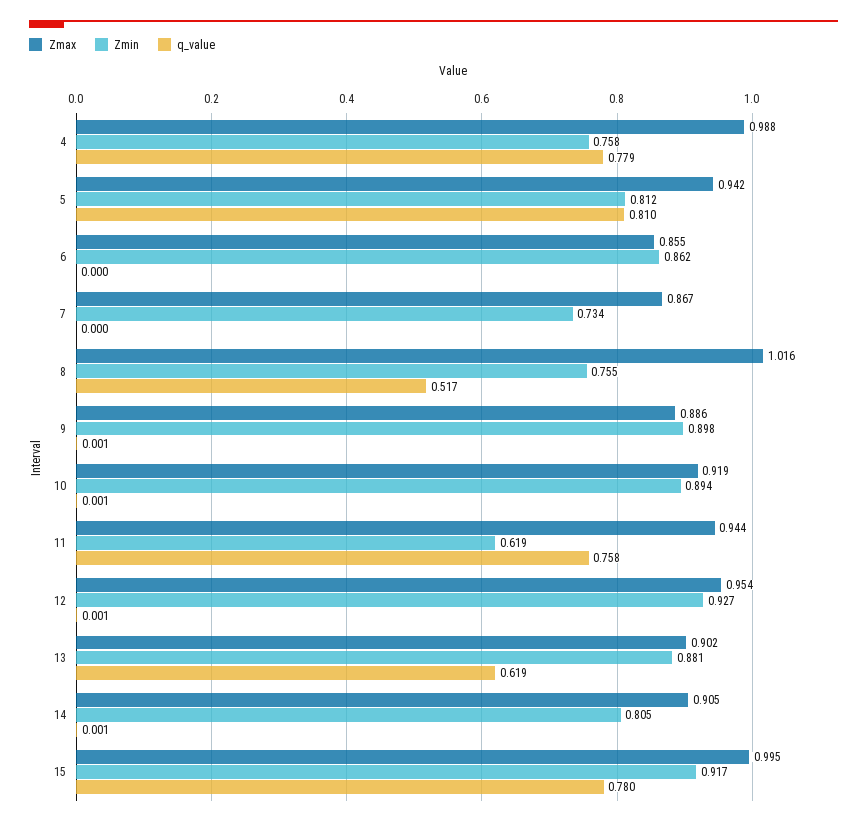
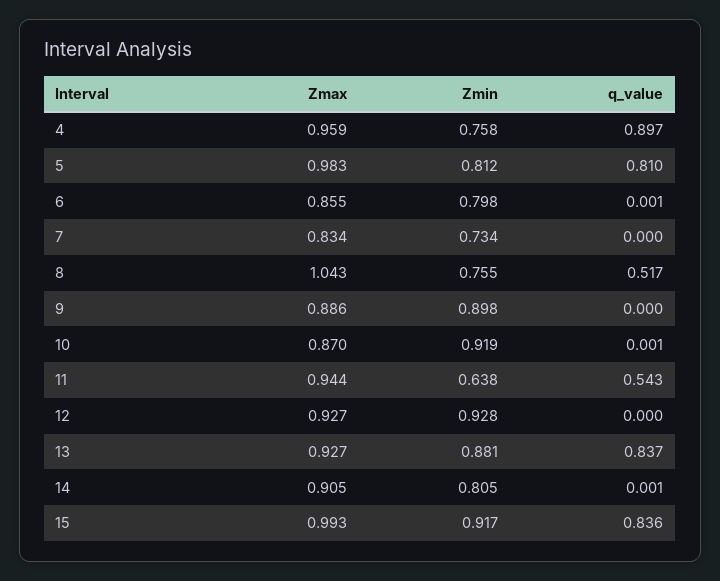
  {
    "Zmax": {
-     "4": 0.988,
+     "4": 0.959,
-     "5": 0.942,
+     "5": 0.983,
      "6": 0.855,
-     "7": 0.867,
+     "7": 0.834,
-     "8": 1.016,
+     "8": 1.043,
      "9": 0.886,
-     "10": 0.919,
+     "10": 0.87,
      "11": 0.944,
-     "12": 0.954,
+     "12": 0.927,
-     "13": 0.902,
+     "13": 0.927,
      "14": 0.905,
-     "15": 0.995
+     "15": 0.993
    },
    "Zmin": {
      "4": 0.758,
      "5": 0.812,
-     "6": 0.862,
+     "6": 0.798,
      "7": 0.734,
      "8": 0.755,
      "9": 0.898,
-     "10": 0.894,
+     "10": 0.919,
-     "11": 0.619,
+     "11": 0.638,
-     "12": 0.927,
+     "12": 0.928,
      "13": 0.881,
      "14": 0.805,
      "15": 0.917
    },
    "q_value": {
-     "4": 0.779,
+     "4": 0.897,
      "5": 0.81,
-     "6": 0,
+     "6": 0.001,
      "7": 0,
      "8": 0.517,
-     "9": 0.001,
+     "9": 0,
      "10": 0.001,
-     "11": 0.758,
+     "11": 0.543,
-     "12": 0.001,
+     "12": 0,
-     "13": 0.619,
+     "13": 0.837,
      "14": 0.001,
-     "15": 0.78
+     "15": 0.836
    }
  }

